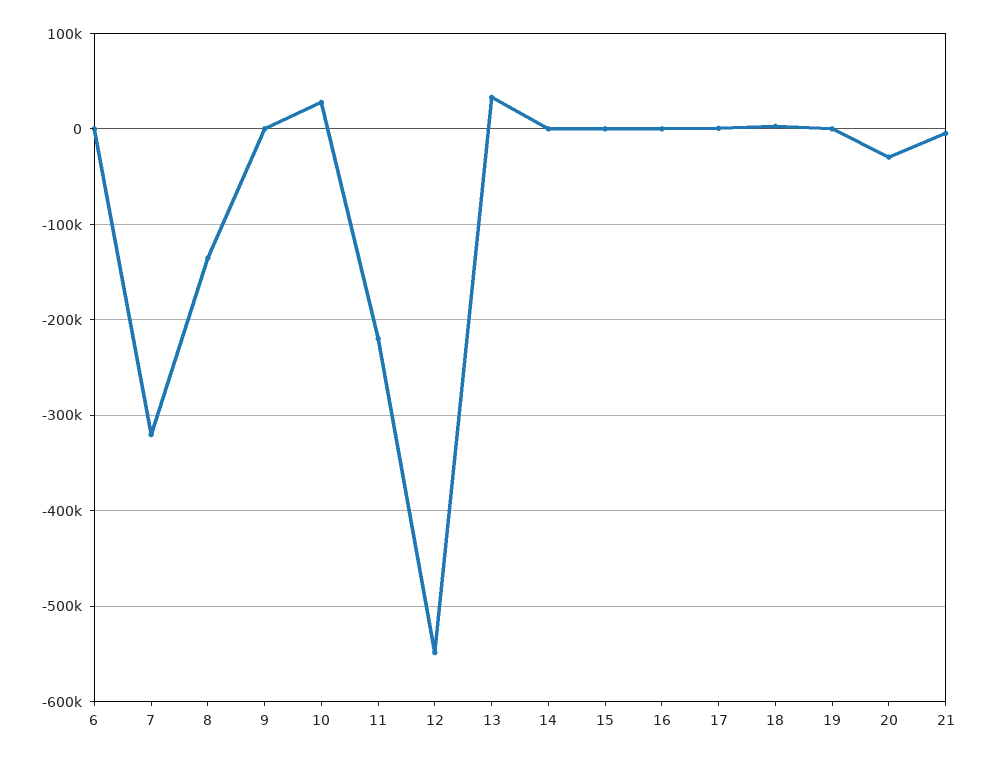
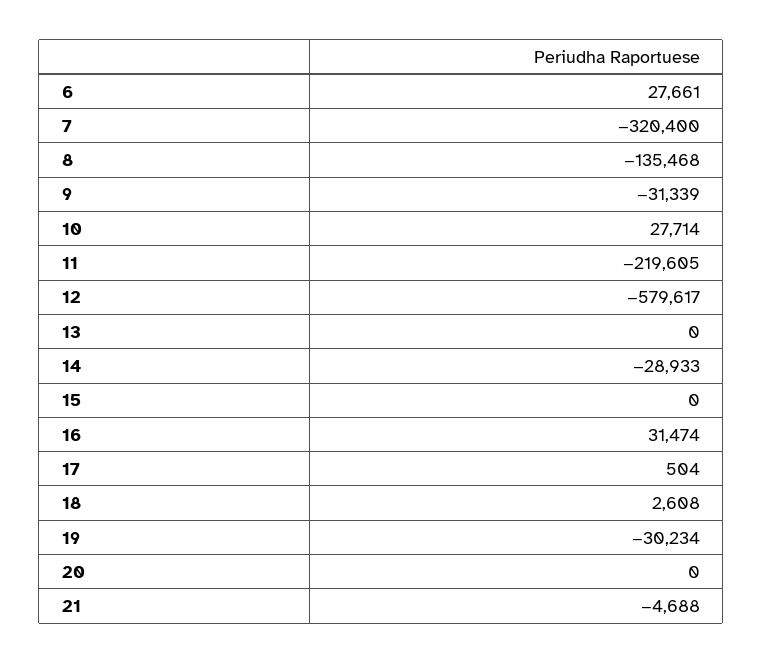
  {
-   "6": 0,
+   "6": 27661,
    "7": -320400,
    "8": -135468,
-   "9": 0,
+   "9": -31339,
    "10": 27714,
    "11": -219605,
-   "12": -550000,
+   "12": -579617,
-   "13": 30000,
+   "13": 0,
-   "14": 0,
+   "14": -28933,
    "15": 0,
-   "16": 0,
+   "16": 31474,
    "17": 504,
    "18": 2608,
-   "19": 0,
+   "19": -30234,
-   "20": -30000,
+   "20": 0,
    "21": -4688
  }

